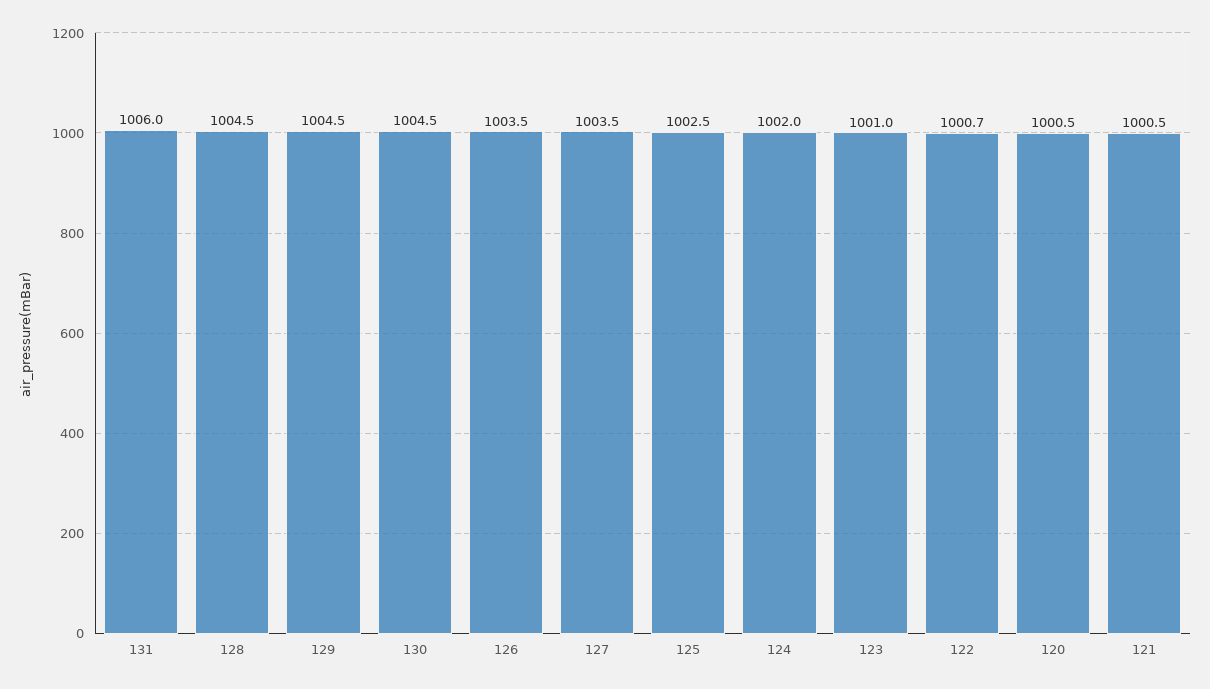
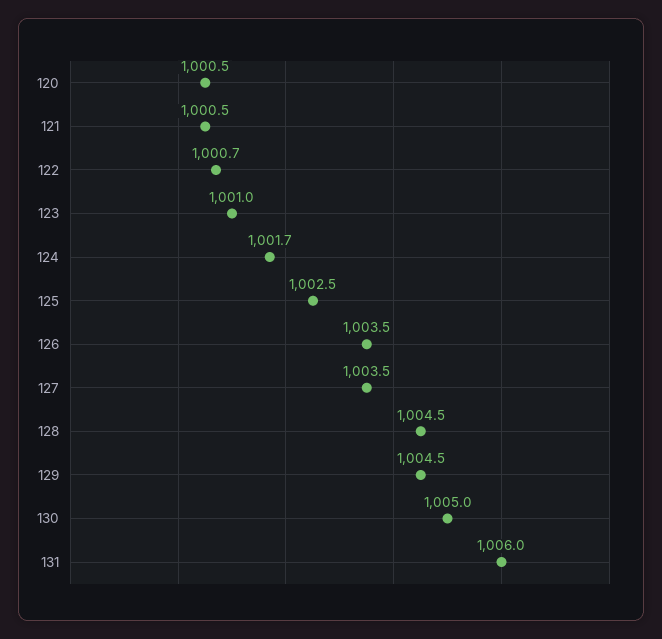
  {
    "131": 1006,
    "128": 1004.5,
    "129": 1004.5,
-   "130": 1004.5,
+   "130": 1005,
    "126": 1003.5,
    "127": 1003.5,
    "125": 1002.5,
-   "124": 1002,
+   "124": 1001.7,
    "123": 1001,
    "122": 1000.7,
    "120": 1000.5,
    "121": 1000.5
  }

